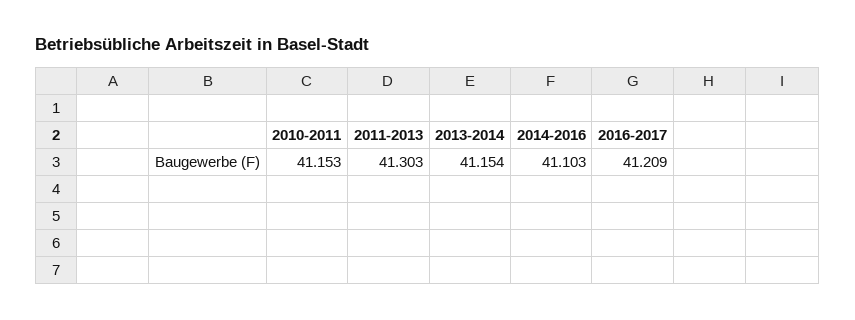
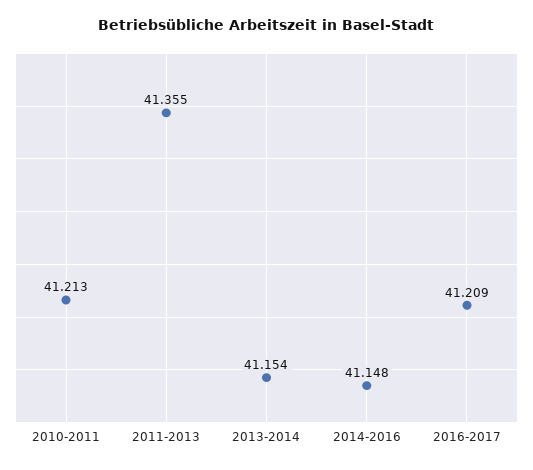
  {
-   "2010-2011": 41.153,
+   "2010-2011": 41.213,
-   "2011-2013": 41.303,
+   "2011-2013": 41.355,
    "2013-2014": 41.154,
-   "2014-2016": 41.103,
+   "2014-2016": 41.148,
    "2016-2017": 41.209
  }

